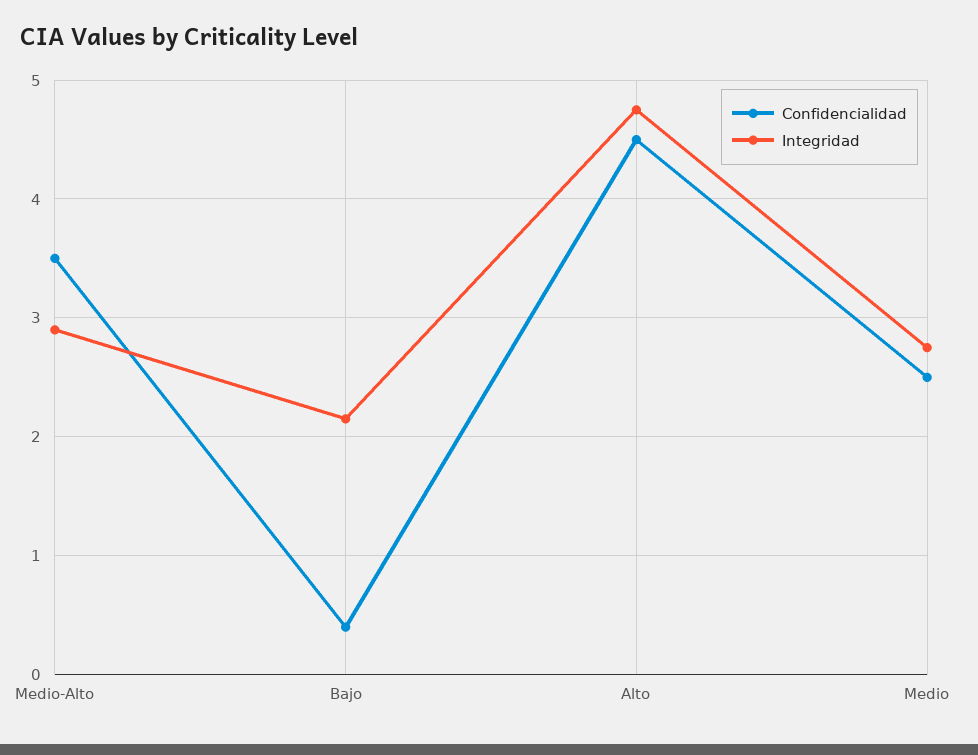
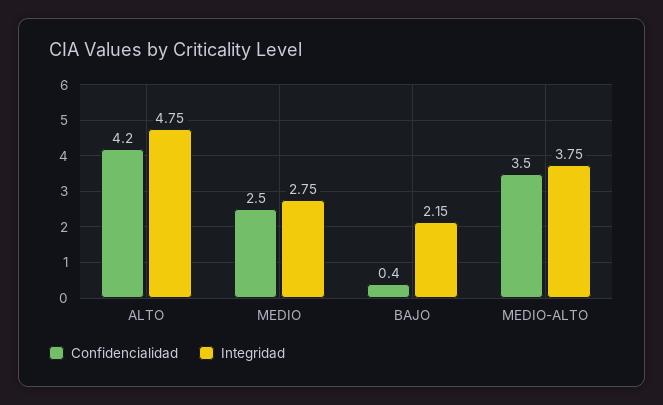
  {
    "Confidencialidad": {
      "Medio-Alto": 3.5,
      "Bajo": 0.4,
-     "Alto": 4.5,
+     "Alto": 4.2,
      "Medio": 2.5
    },
    "Integridad": {
-     "Medio-Alto": 2.9,
+     "Medio-Alto": 3.75,
      "Bajo": 2.15,
      "Alto": 4.75,
      "Medio": 2.75
    }
  }

